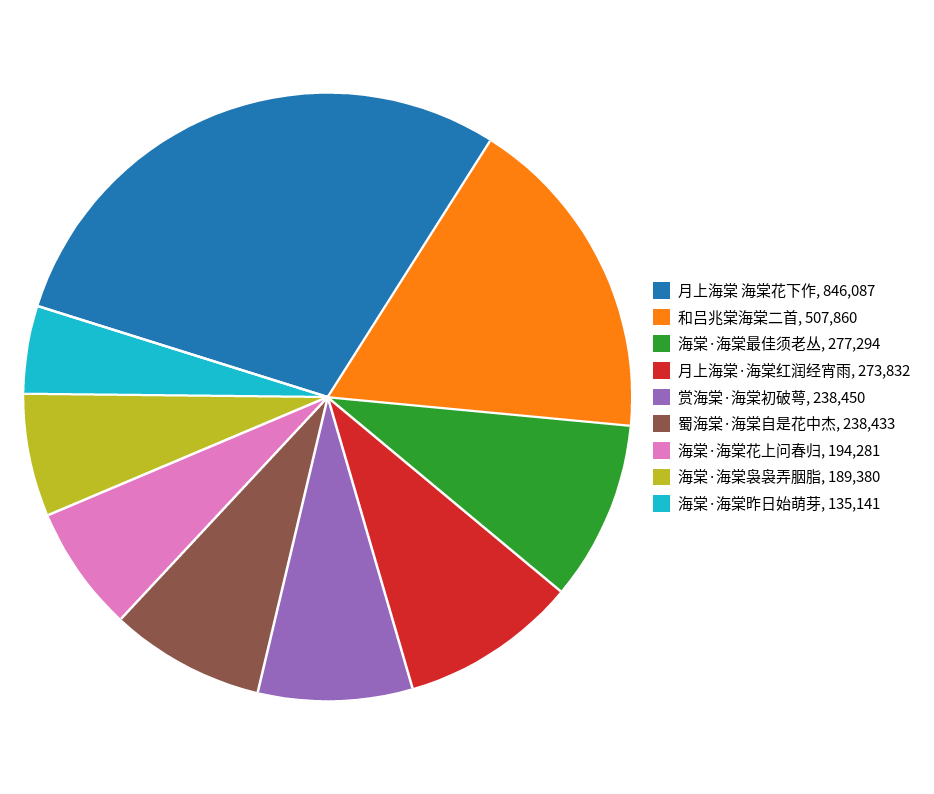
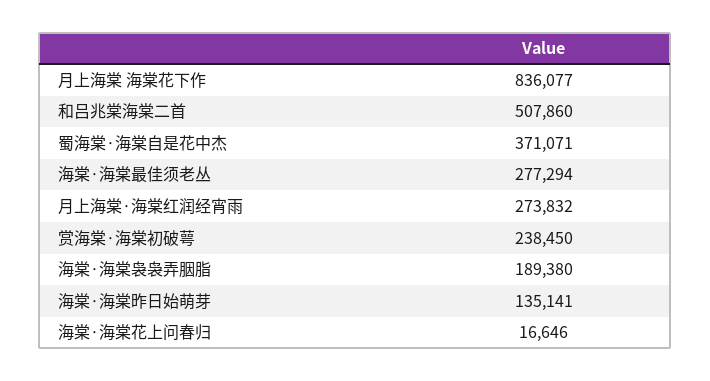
  {
-   "月上海棠 海棠花下作": 846087,
+   "月上海棠 海棠花下作": 836077,
    "和吕兆棠海棠二首": 507860,
    "海棠·海棠最佳须老丛": 277294,
    "月上海棠·海棠红润经宵雨": 273832,
    "赏海棠·海棠初破萼": 238450,
-   "蜀海棠·海棠自是花中杰": 238433,
+   "蜀海棠·海棠自是花中杰": 371071,
-   "海棠·海棠花上问春归": 194281,
+   "海棠·海棠花上问春归": 16646,
    "海棠·海棠袅袅弄胭脂": 189380,
    "海棠·海棠昨日始萌芽": 135141
  }

